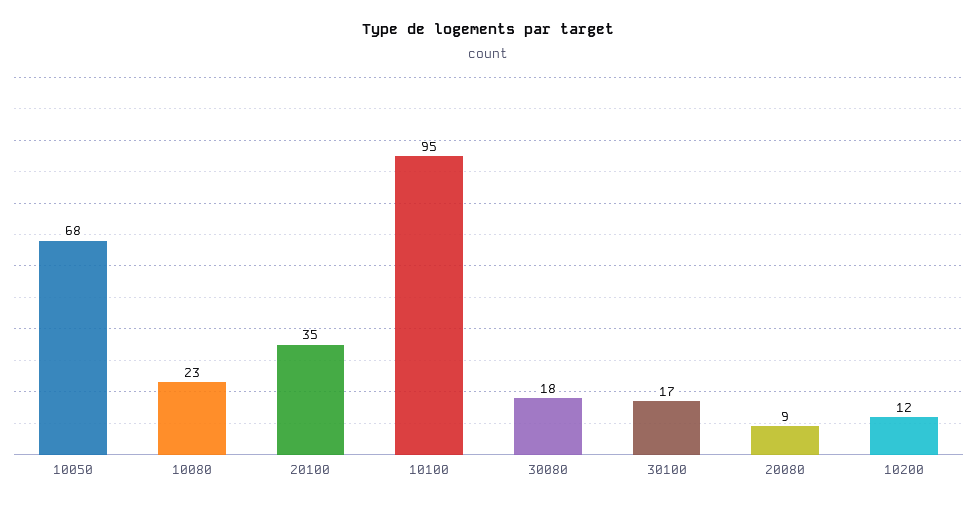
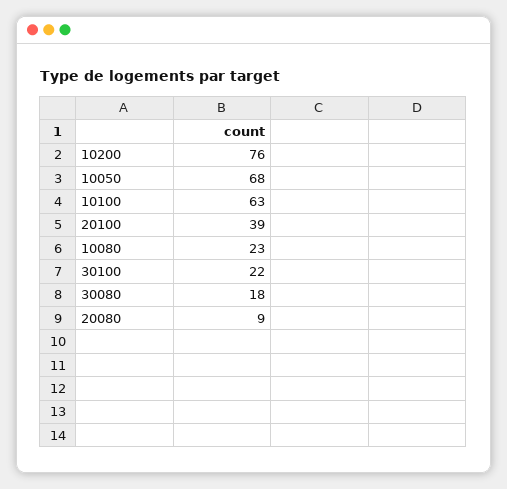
  {
    "10050": 68,
    "10080": 23,
-   "20100": 35,
+   "20100": 39,
-   "10100": 95,
+   "10100": 63,
    "30080": 18,
-   "30100": 17,
+   "30100": 22,
    "20080": 9,
-   "10200": 12
+   "10200": 76
  }

